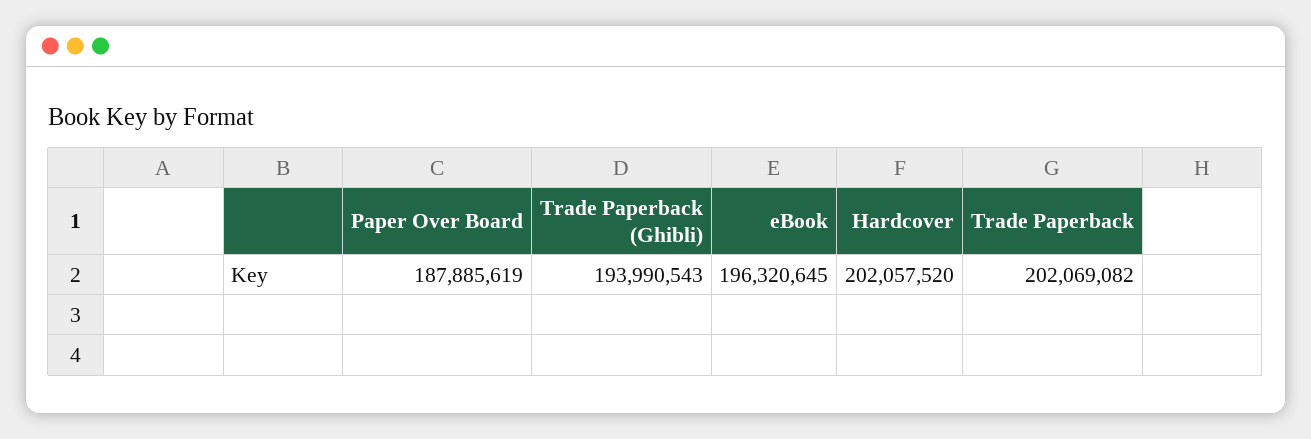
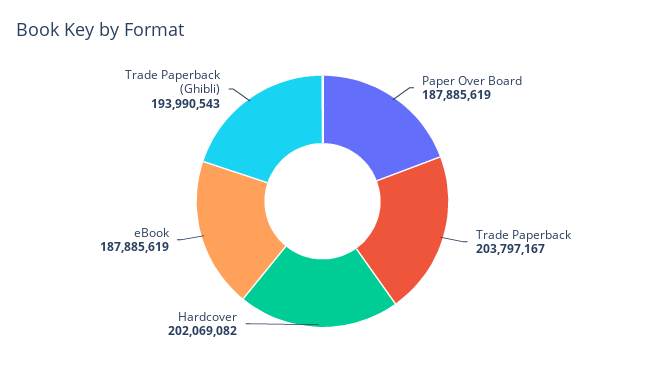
  {
    "Paper Over Board": 187885619,
    "Trade Paperback (Ghibli)": 193990543,
-   "eBook": 196320645,
+   "eBook": 187885619,
-   "Hardcover": 202057520,
+   "Hardcover": 202069082,
-   "Trade Paperback": 202069082
+   "Trade Paperback": 203797167
  }

